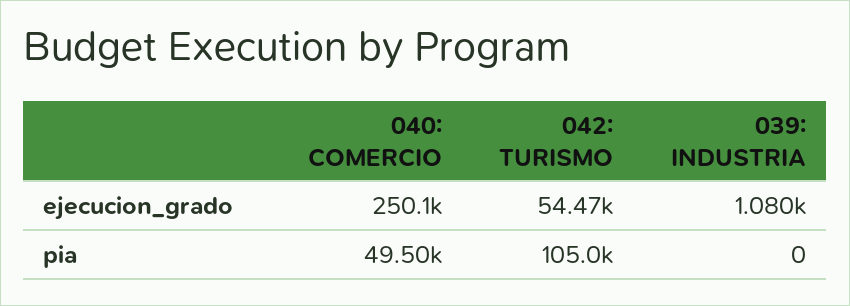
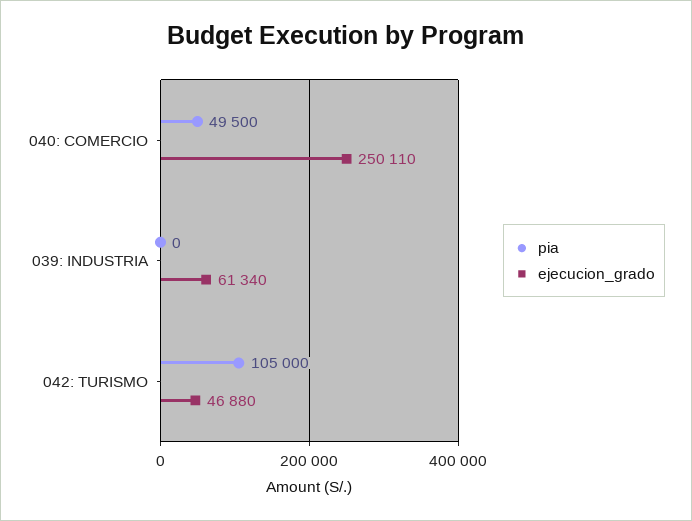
  {
    "ejecucion_grado": {
      "040: COMERCIO": 250110,
-     "042: TURISMO": 54470,
+     "042: TURISMO": 46880,
-     "039: INDUSTRIA": 1080
+     "039: INDUSTRIA": 61340
    },
    "pia": {
      "040: COMERCIO": 49500,
      "042: TURISMO": 105000,
      "039: INDUSTRIA": 0
    }
  }

